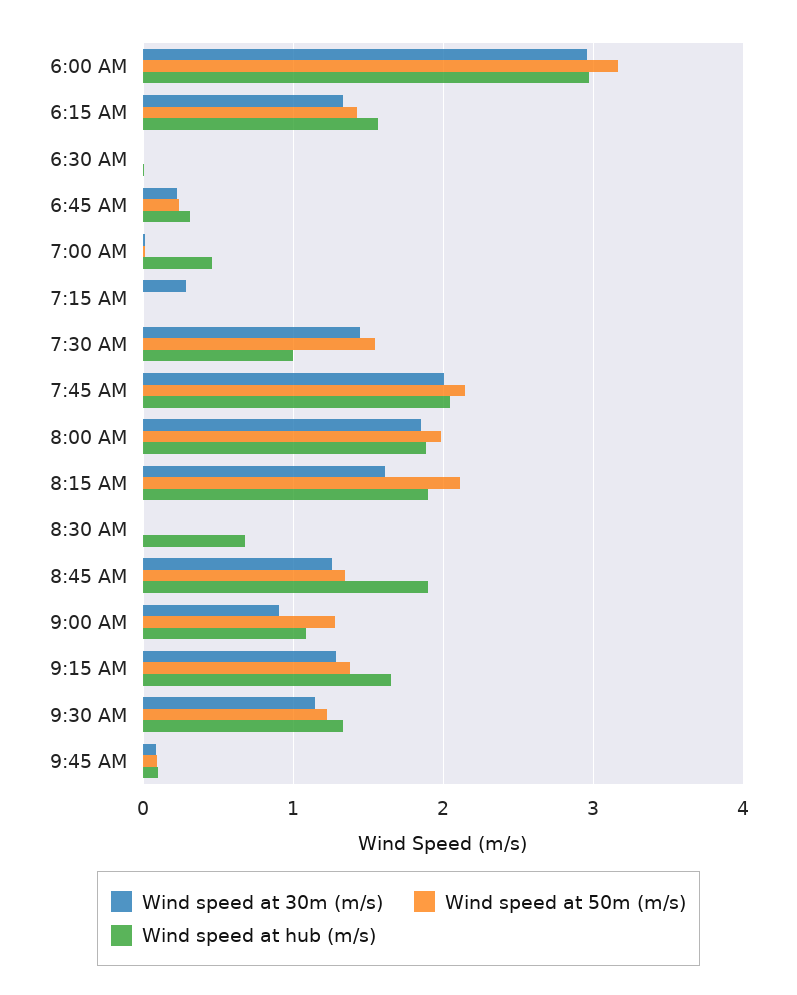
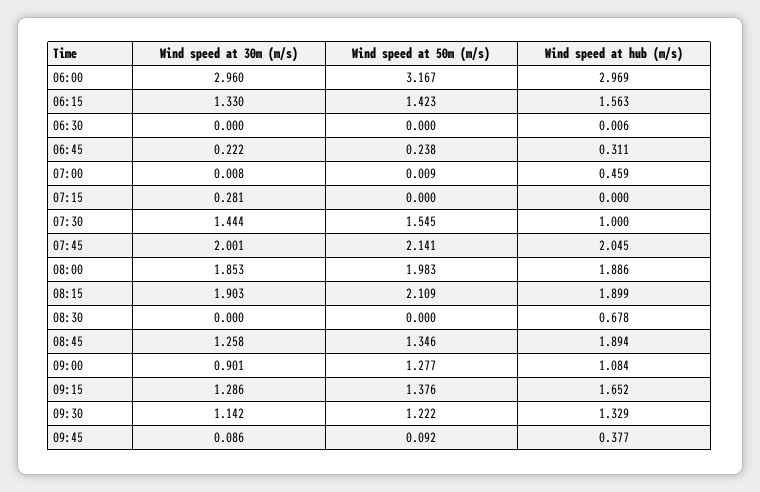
  {
    "Wind speed at 30m (m/s)": {
      "6:00 AM": 2.96,
      "6:15 AM": 1.33,
      "6:30 AM": 0,
      "6:45 AM": 0.222,
      "7:00 AM": 0.008,
      "7:15 AM": 0.281,
      "7:30 AM": 1.444,
      "7:45 AM": 2.001,
      "8:00 AM": 1.853,
-     "8:15 AM": 1.6,
+     "8:15 AM": 1.903,
      "8:30 AM": 0,
      "8:45 AM": 1.258,
      "9:00 AM": 0.901,
      "9:15 AM": 1.286,
      "9:30 AM": 1.142,
      "9:45 AM": 0.086
    },
    "Wind speed at 50m (m/s)": {
      "6:00 AM": 3.167,
      "6:15 AM": 1.423,
      "6:30 AM": 0,
      "6:45 AM": 0.238,
      "7:00 AM": 0.009,
      "7:15 AM": 0,
      "7:30 AM": 1.545,
      "7:45 AM": 2.141,
      "8:00 AM": 1.983,
      "8:15 AM": 2.109,
      "8:30 AM": 0,
      "8:45 AM": 1.346,
      "9:00 AM": 1.277,
      "9:15 AM": 1.376,
      "9:30 AM": 1.222,
      "9:45 AM": 0.092
    },
    "Wind speed at hub (m/s)": {
      "6:00 AM": 2.969,
      "6:15 AM": 1.563,
      "6:30 AM": 0.006,
      "6:45 AM": 0.311,
      "7:00 AM": 0.459,
      "7:15 AM": 0,
      "7:30 AM": 1,
      "7:45 AM": 2.045,
      "8:00 AM": 1.886,
      "8:15 AM": 1.899,
      "8:30 AM": 0.678,
      "8:45 AM": 1.894,
      "9:00 AM": 1.084,
      "9:15 AM": 1.652,
      "9:30 AM": 1.329,
-     "9:45 AM": 0.1
+     "9:45 AM": 0.377
    }
  }

